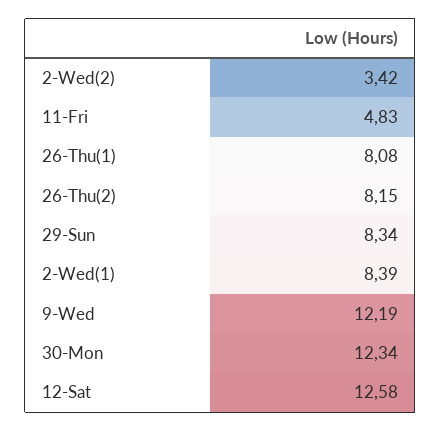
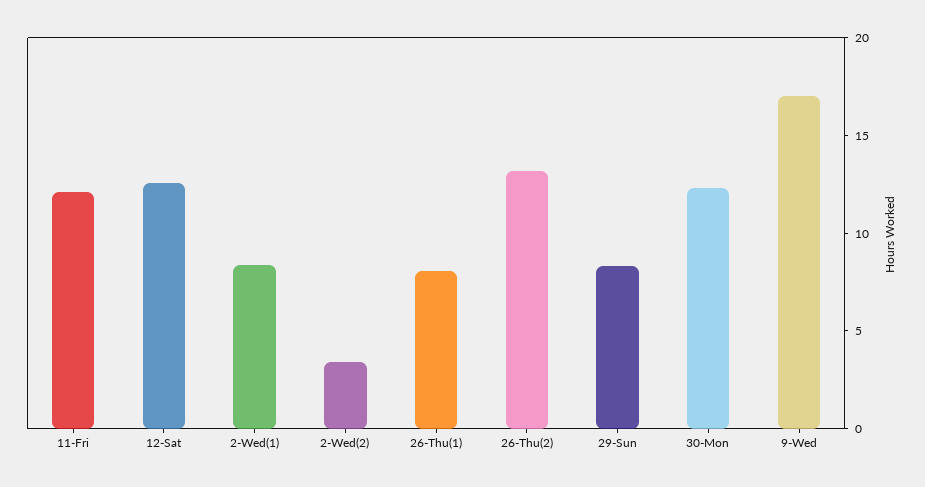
  {
    "2-Wed(2)": 3.42,
-   "11-Fri": 4.83,
+   "11-Fri": 12,
    "26-Thu(1)": 8.08,
-   "26-Thu(2)": 8.15,
+   "26-Thu(2)": 13,
    "29-Sun": 8.34,
    "2-Wed(1)": 8.39,
-   "9-Wed": 12.19,
+   "9-Wed": 17,
    "30-Mon": 12.34,
    "12-Sat": 12.58
  }

